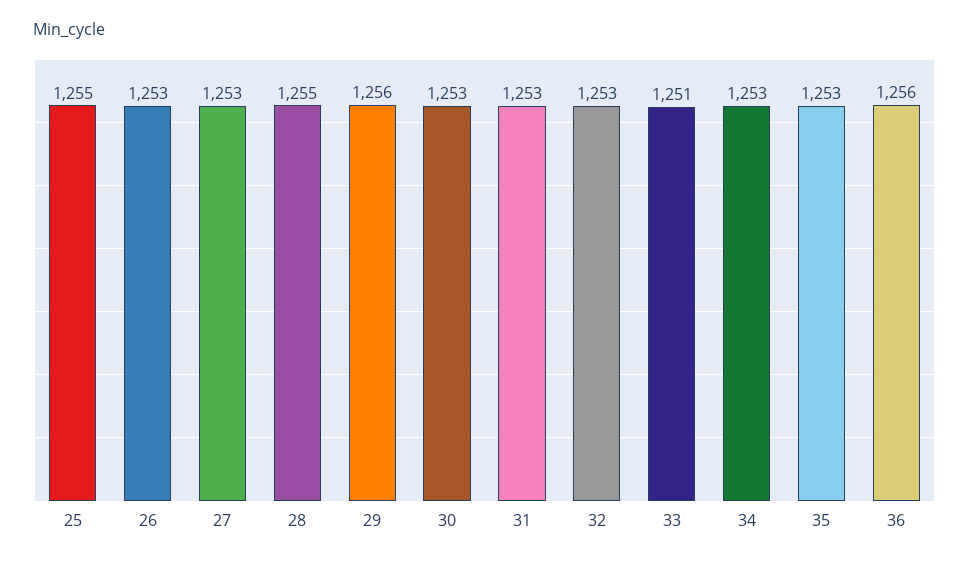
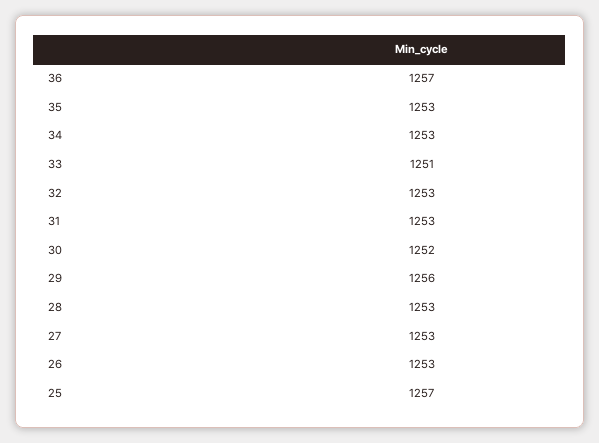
  {
-   "25": 1255,
+   "25": 1257,
    "26": 1253,
    "27": 1253,
-   "28": 1255,
+   "28": 1253,
    "29": 1256,
-   "30": 1253,
+   "30": 1252,
    "31": 1253,
    "32": 1253,
    "33": 1251,
    "34": 1253,
    "35": 1253,
-   "36": 1256
+   "36": 1257
  }

